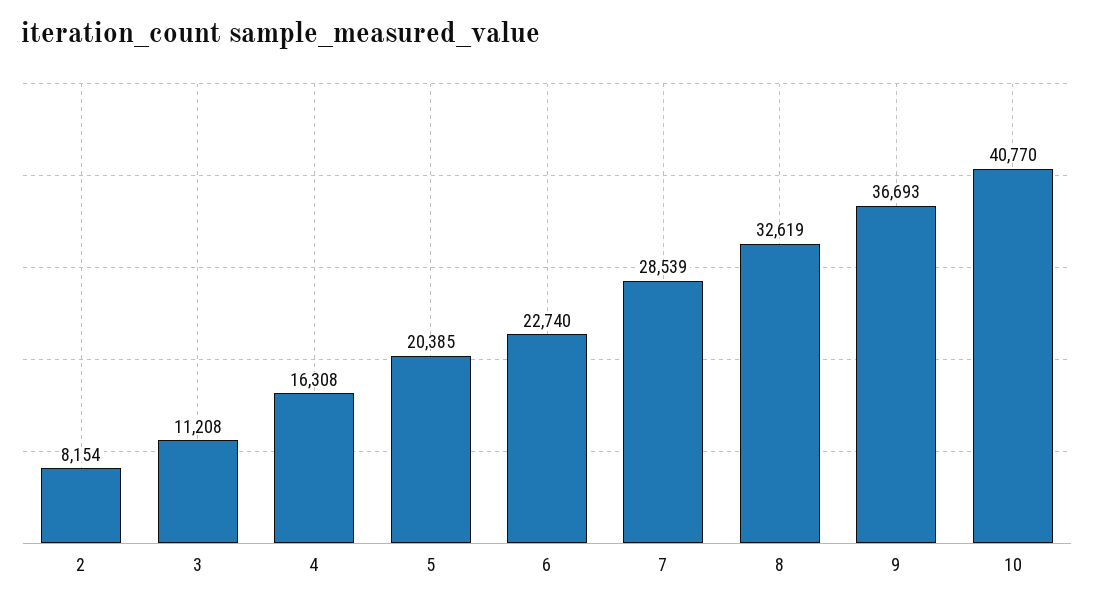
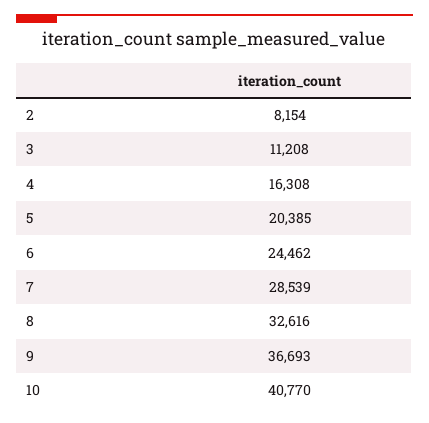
  {
    "2": 8154,
    "3": 11208,
    "4": 16308,
    "5": 20385,
-   "6": 22740,
+   "6": 24462,
    "7": 28539,
-   "8": 32619,
+   "8": 32616,
    "9": 36693,
    "10": 40770
  }

